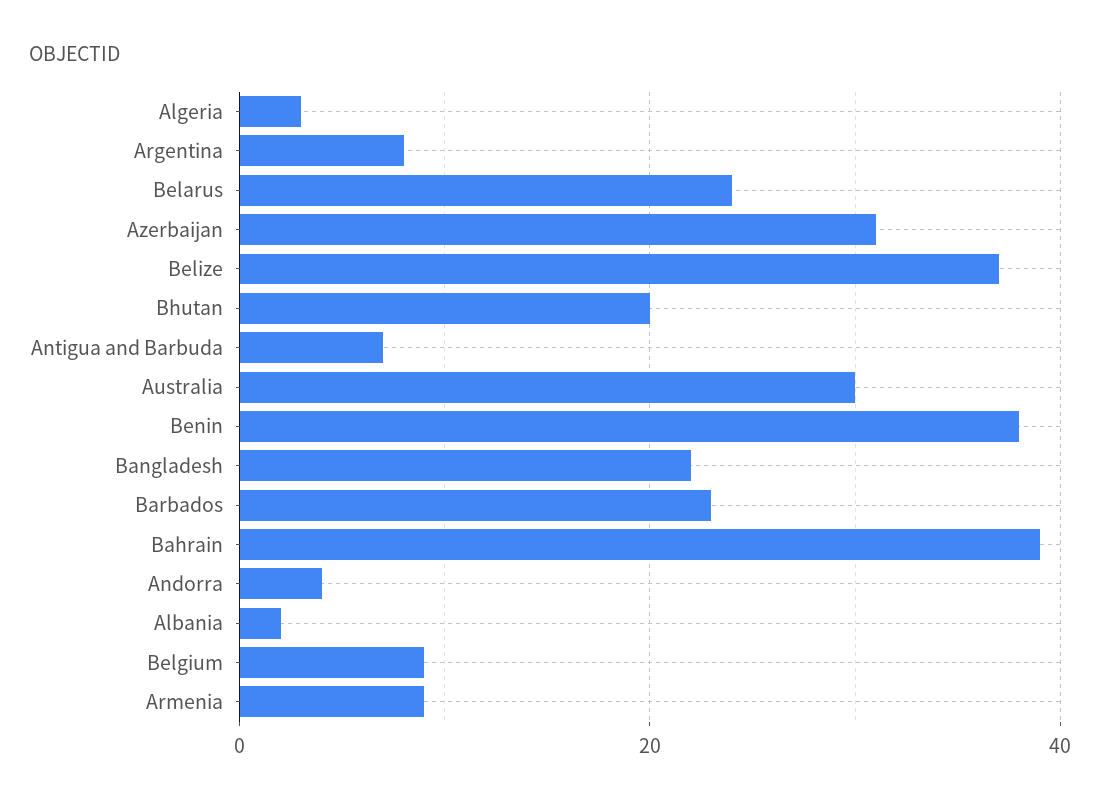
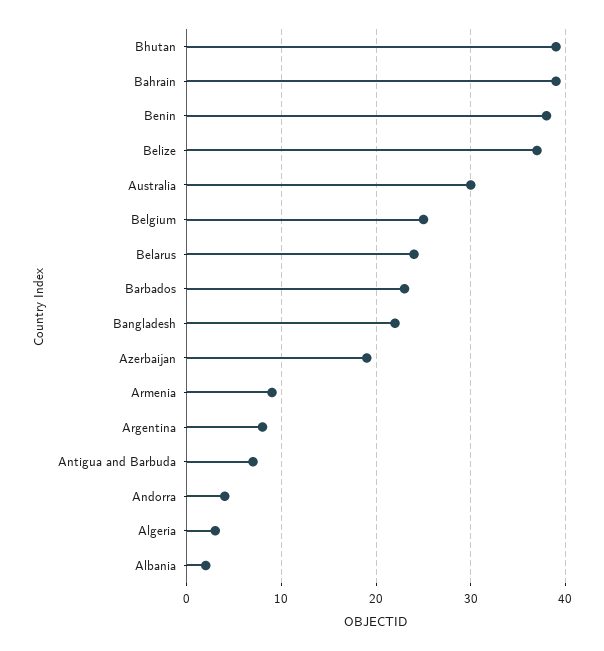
  {
    "Algeria": 3,
    "Argentina": 8,
    "Belarus": 24,
-   "Azerbaijan": 30,
+   "Azerbaijan": 19,
    "Belize": 37,
-   "Bhutan": 20,
+   "Bhutan": 39,
    "Antigua and Barbuda": 7,
    "Australia": 30,
    "Benin": 38,
    "Bangladesh": 22,
    "Barbados": 23,
    "Bahrain": 39,
    "Andorra": 4,
    "Albania": 2,
-   "Belgium": 10,
+   "Belgium": 25,
    "Armenia": 9
  }

